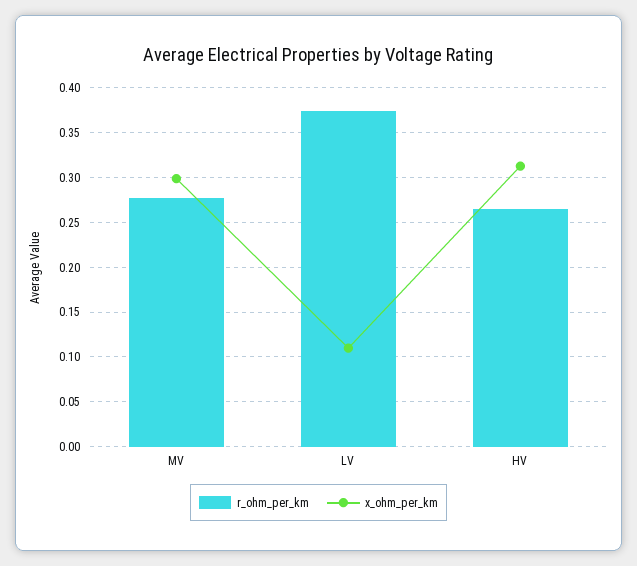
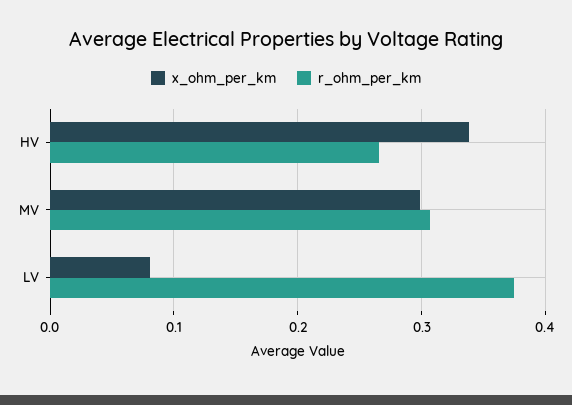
  {
    "r_ohm_per_km": {
-     "MV": 0.28,
+     "MV": 0.31,
      "LV": 0.37,
      "HV": 0.27
    },
    "x_ohm_per_km": {
      "MV": 0.3,
-     "LV": 0.11,
+     "LV": 0.08,
-     "HV": 0.31
+     "HV": 0.34
    }
  }

